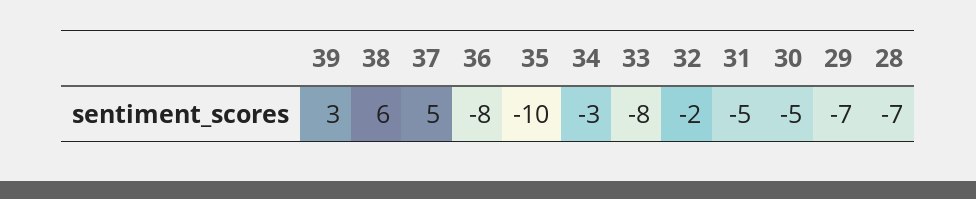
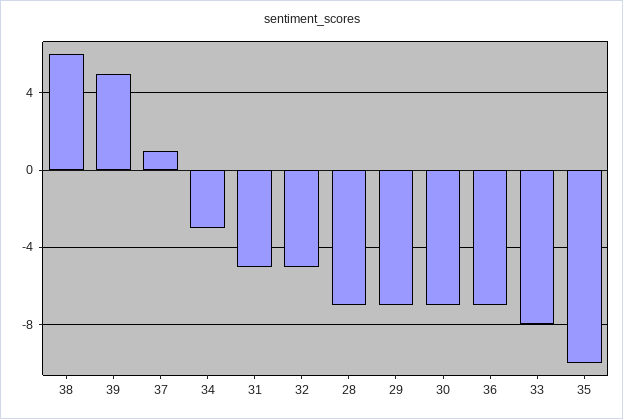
  {
-   "39": 3,
+   "39": 5,
    "38": 6,
-   "37": 5,
+   "37": 1,
-   "36": -8,
+   "36": -7,
    "35": -10,
    "34": -3,
    "33": -8,
-   "32": -2,
+   "32": -5,
    "31": -5,
-   "30": -5,
+   "30": -7,
    "29": -7,
    "28": -7
  }

